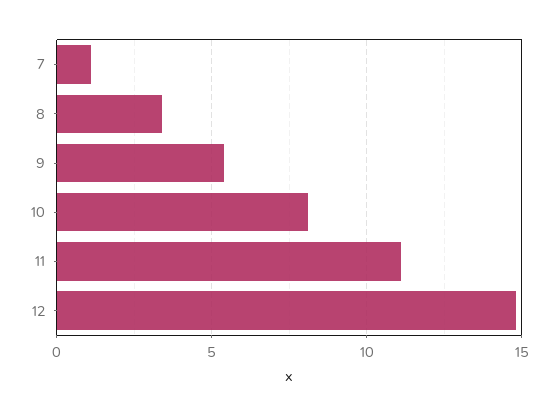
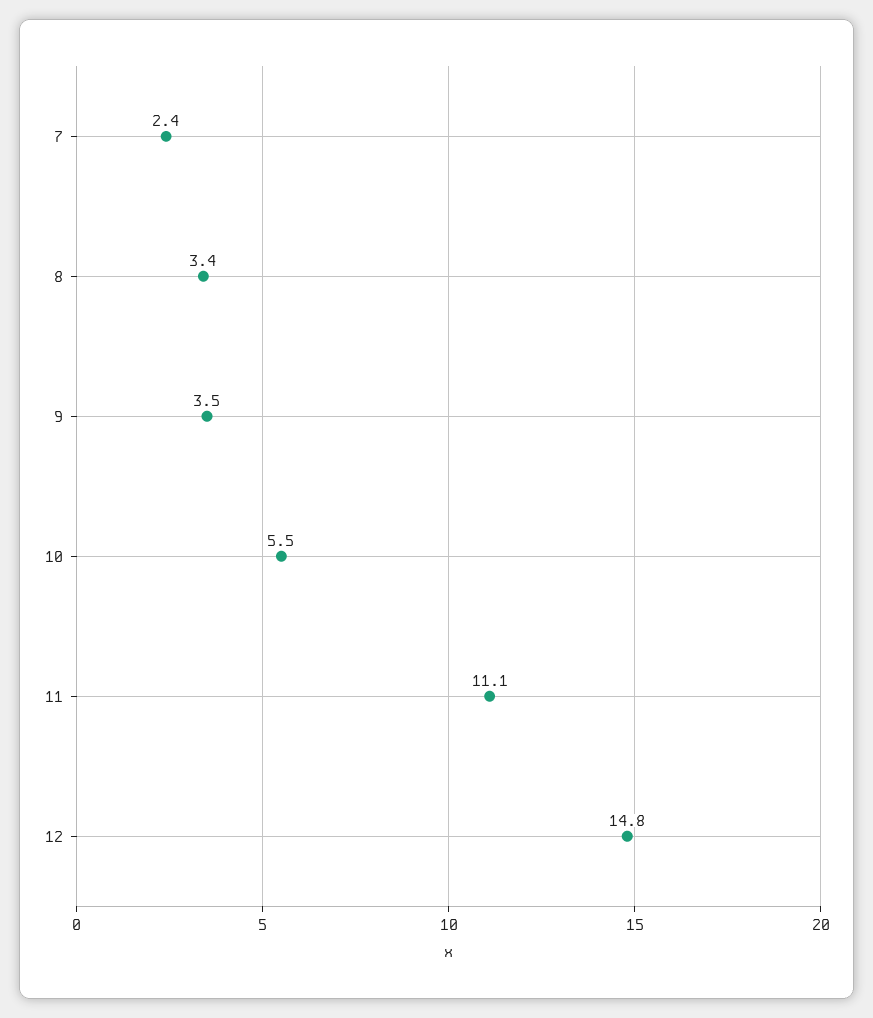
  {
-   "7": 1,
+   "7": 2.4,
    "8": 3.4,
-   "9": 5.5,
+   "9": 3.5,
-   "10": 8,
+   "10": 5.5,
    "11": 11.1,
    "12": 14.8
  }

